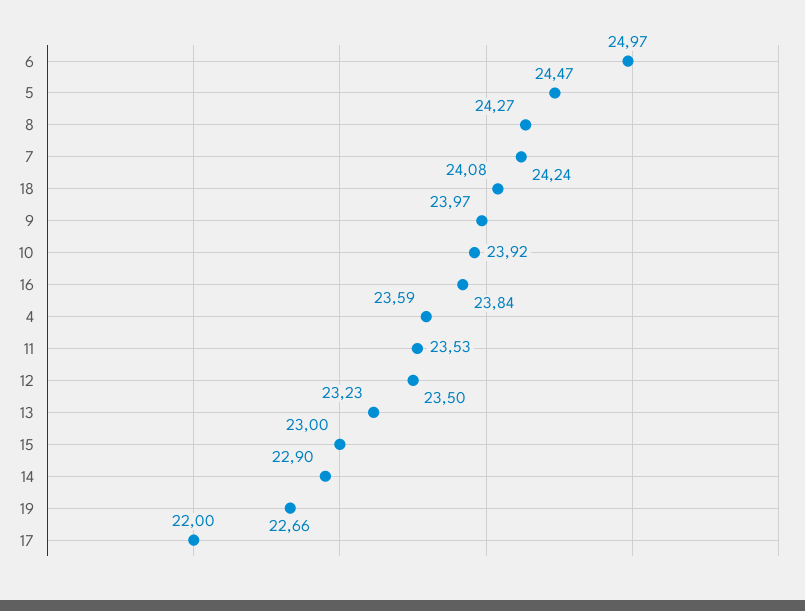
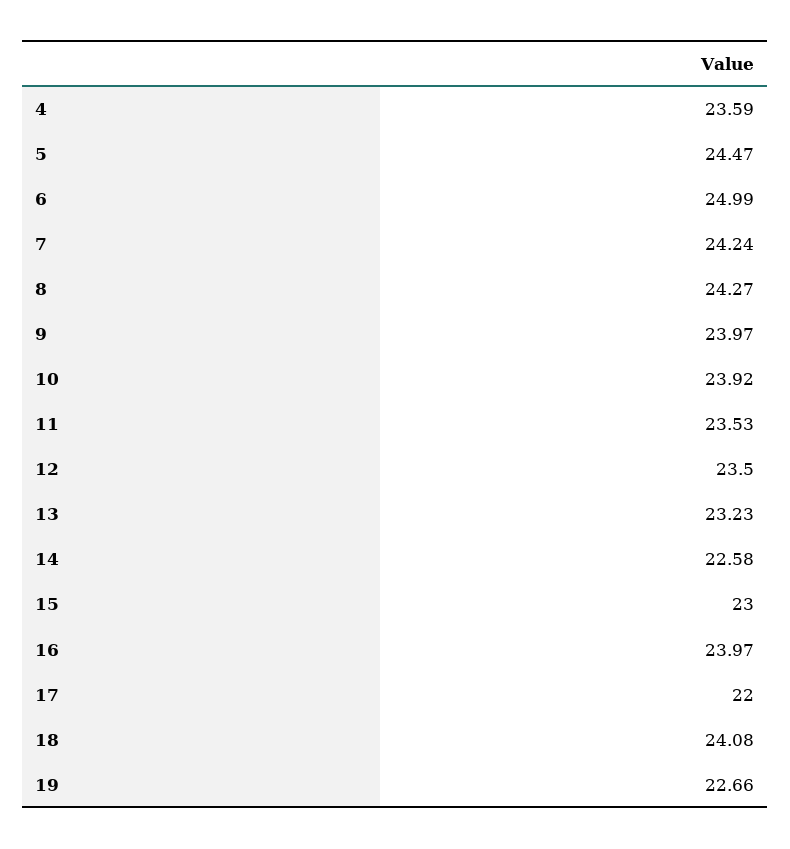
  {
-   "6": 24.97,
+   "6": 24.99,
    "5": 24.47,
    "8": 24.27,
    "7": 24.24,
    "18": 24.08,
    "9": 23.97,
    "10": 23.92,
-   "16": 23.84,
+   "16": 23.97,
    "4": 23.59,
    "11": 23.53,
    "12": 23.5,
    "13": 23.23,
    "15": 23,
-   "14": 22.9,
+   "14": 22.58,
    "19": 22.66,
    "17": 22
  }

